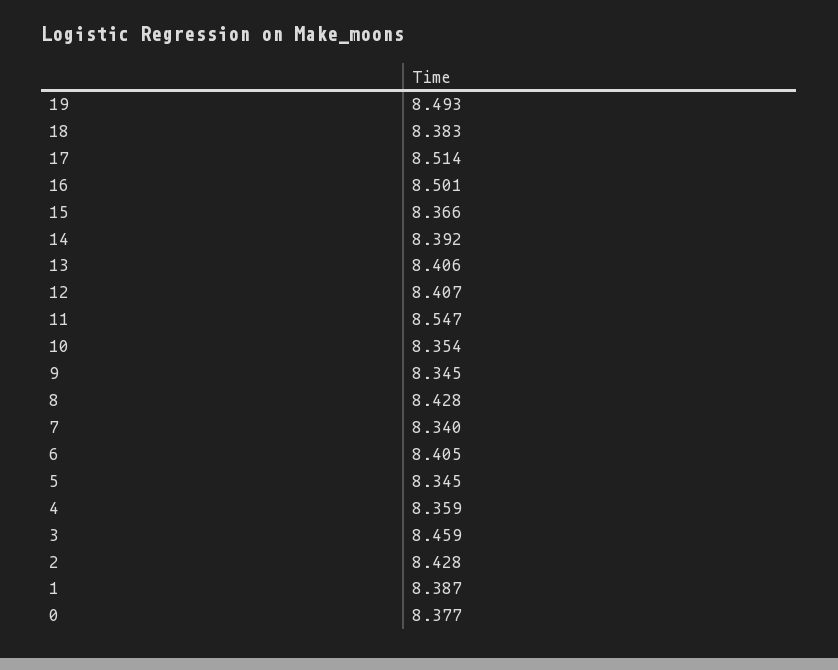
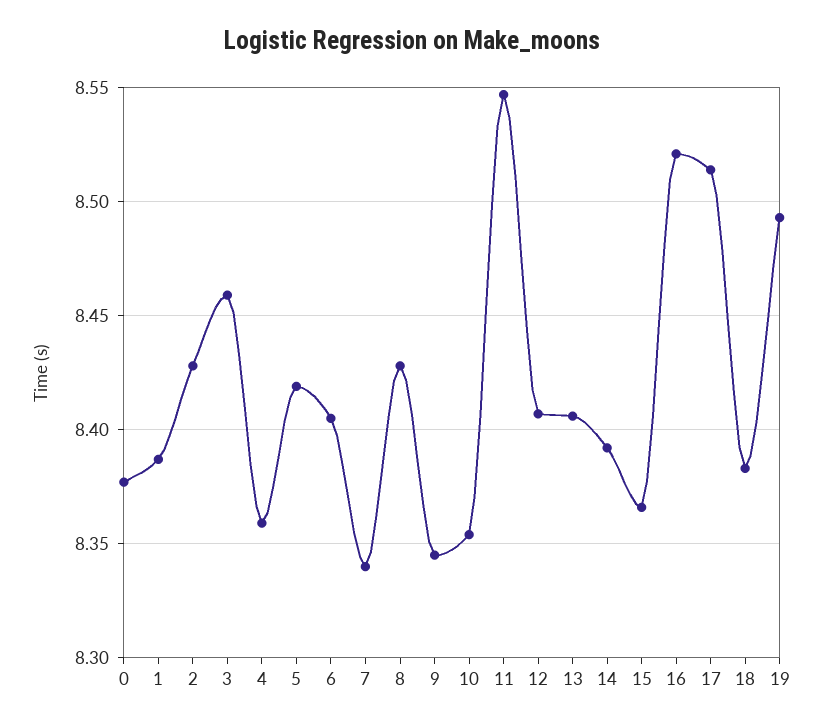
  {
    "19": 8.493,
    "18": 8.383,
    "17": 8.514,
-   "16": 8.501,
+   "16": 8.52,
    "15": 8.366,
    "14": 8.392,
    "13": 8.406,
    "12": 8.407,
    "11": 8.547,
    "10": 8.354,
    "9": 8.345,
    "8": 8.428,
    "7": 8.34,
    "6": 8.405,
-   "5": 8.345,
+   "5": 8.42,
    "4": 8.359,
    "3": 8.459,
    "2": 8.428,
    "1": 8.387,
    "0": 8.377
  }

